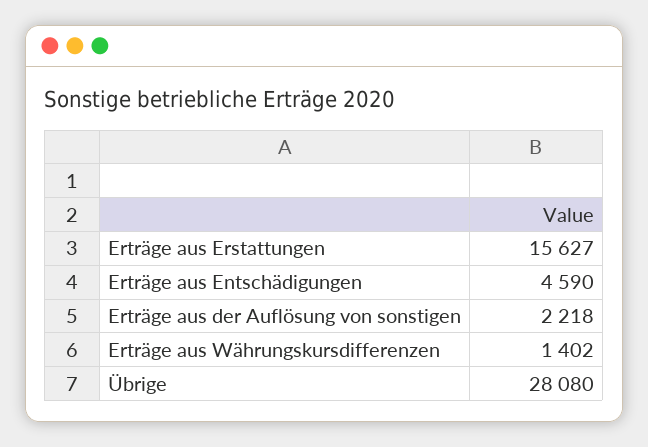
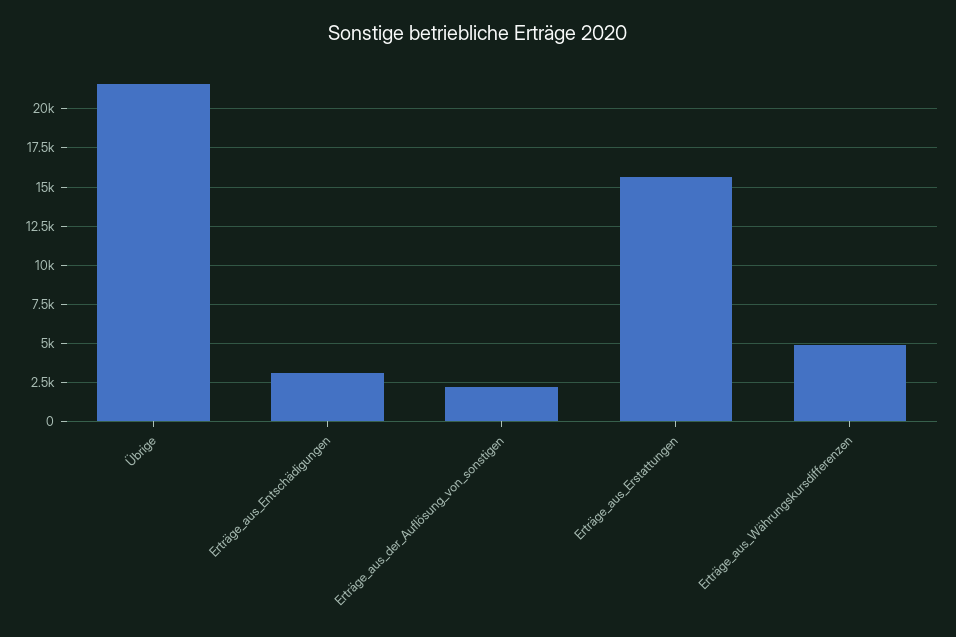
  {
    "Erträge aus Erstattungen": 15627,
-   "Erträge aus Entschädigungen": 4590,
+   "Erträge aus Entschädigungen": 3000,
    "Erträge aus der Auflösung von sonstigen": 2218,
-   "Erträge aus Währungskursdifferenzen": 1402,
+   "Erträge aus Währungskursdifferenzen": 5000,
-   "Übrige": 28080
+   "Übrige": 21500
  }

